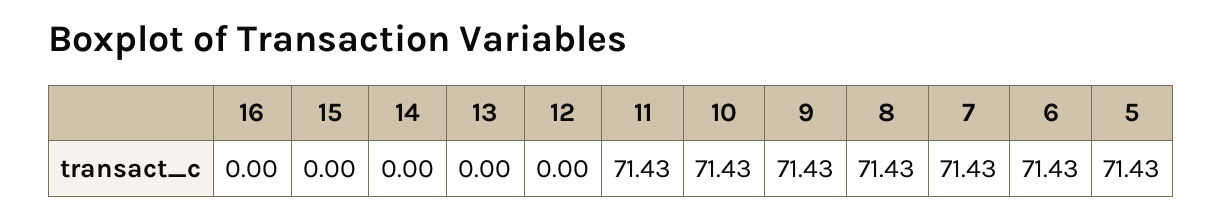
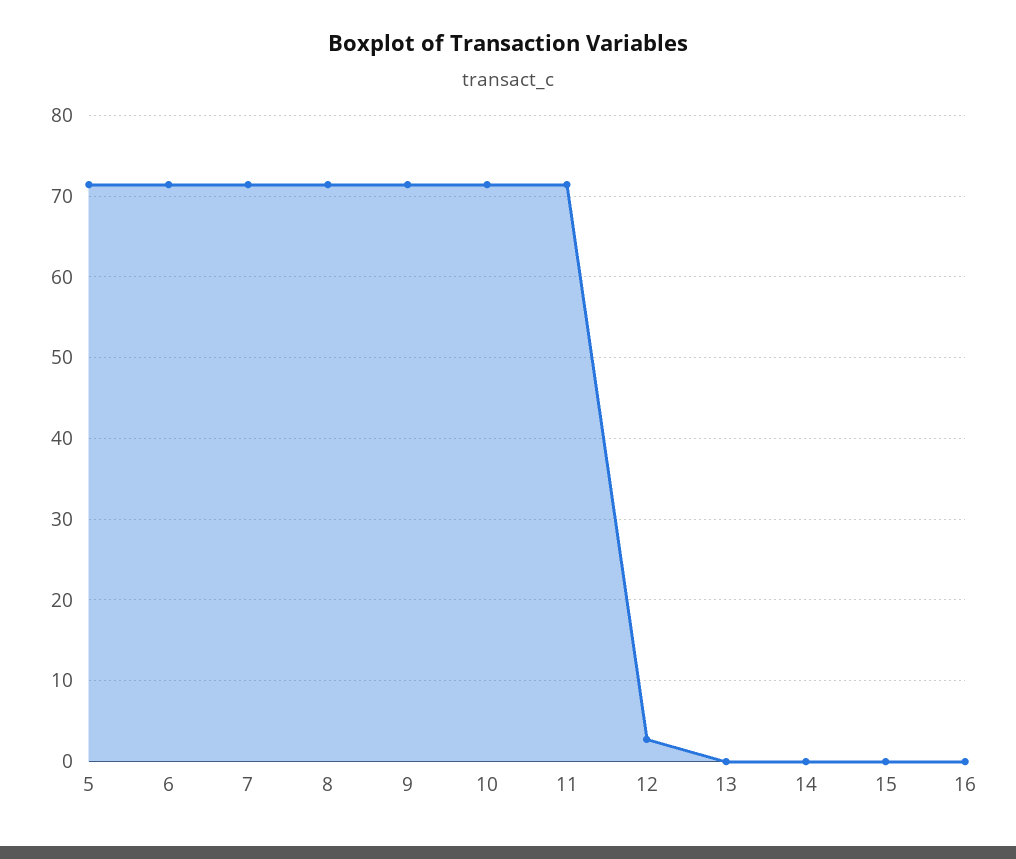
  {
    "16": 0,
    "15": 0,
    "14": 0,
    "13": 0,
-   "12": 0,
+   "12": 3,
    "11": 71.43,
    "10": 71.43,
    "9": 71.43,
    "8": 71.43,
    "7": 71.43,
    "6": 71.43,
    "5": 71.43
  }

